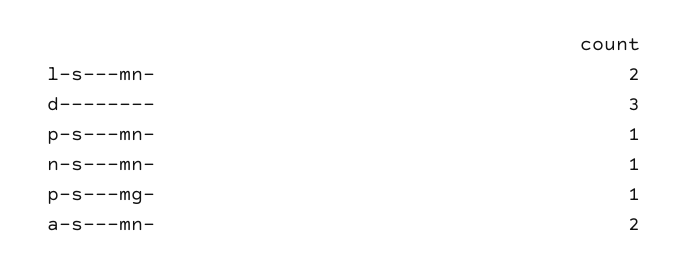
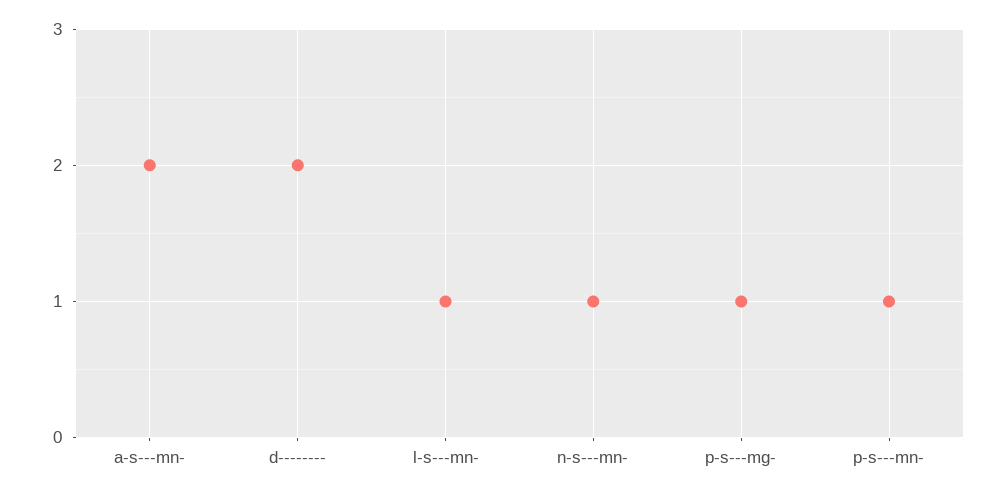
  {
-   "l-s---mn-": 2,
+   "l-s---mn-": 1,
-   "d--------": 3,
+   "d--------": 2,
    "p-s---mn-": 1,
    "n-s---mn-": 1,
    "p-s---mg-": 1,
    "a-s---mn-": 2
  }

